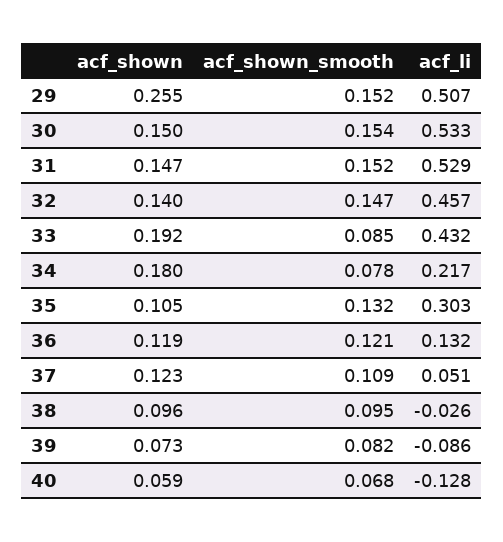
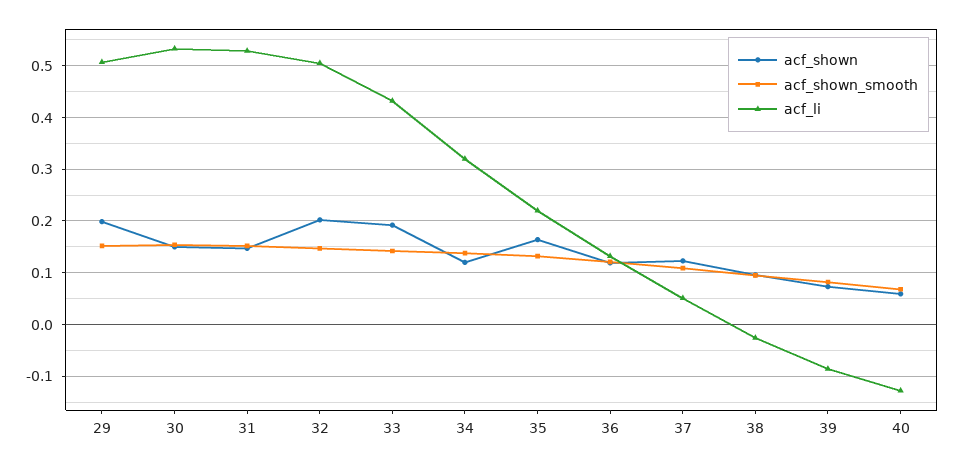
  {
    "acf_shown": {
-     "29": 0.255,
+     "29": 0.2,
      "30": 0.15,
      "31": 0.147,
-     "32": 0.14,
+     "32": 0.2,
      "33": 0.192,
-     "34": 0.18,
+     "34": 0.12,
-     "35": 0.105,
+     "35": 0.16,
      "36": 0.119,
      "37": 0.123,
      "38": 0.096,
      "39": 0.073,
      "40": 0.059
    },
    "acf_shown_smooth": {
      "29": 0.152,
      "30": 0.154,
      "31": 0.152,
      "32": 0.147,
-     "33": 0.085,
+     "33": 0.14,
-     "34": 0.078,
+     "34": 0.14,
      "35": 0.132,
      "36": 0.121,
      "37": 0.109,
      "38": 0.095,
      "39": 0.082,
      "40": 0.068
    },
    "acf_li": {
      "29": 0.507,
      "30": 0.533,
      "31": 0.529,
-     "32": 0.457,
+     "32": 0.5,
      "33": 0.432,
-     "34": 0.217,
+     "34": 0.32,
-     "35": 0.303,
+     "35": 0.22,
      "36": 0.132,
      "37": 0.051,
      "38": -0.026,
      "39": -0.086,
      "40": -0.128
    }
  }

